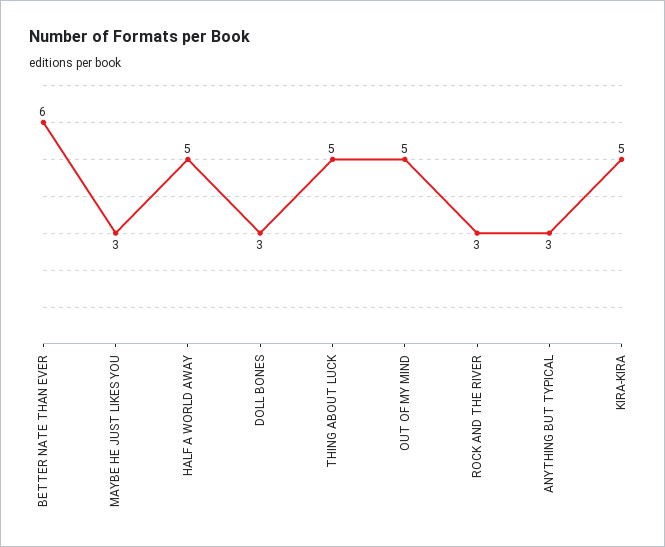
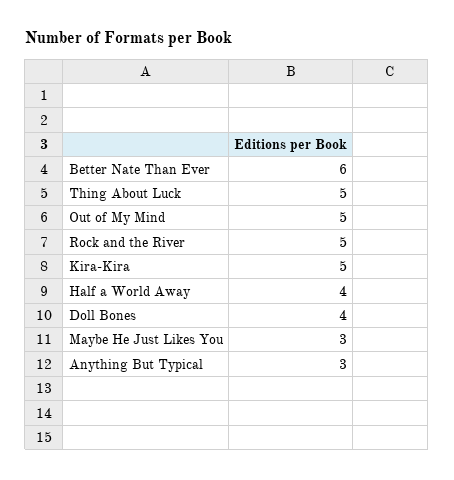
  {
    "BETTER NATE THAN EVER": 6,
    "MAYBE HE JUST LIKES YOU": 3,
-   "HALF A WORLD AWAY": 5,
+   "HALF A WORLD AWAY": 4,
-   "DOLL BONES": 3,
+   "DOLL BONES": 4,
    "THING ABOUT LUCK": 5,
    "OUT OF MY MIND": 5,
-   "ROCK AND THE RIVER": 3,
+   "ROCK AND THE RIVER": 5,
    "ANYTHING BUT TYPICAL": 3,
    "KIRA-KIRA": 5
  }

